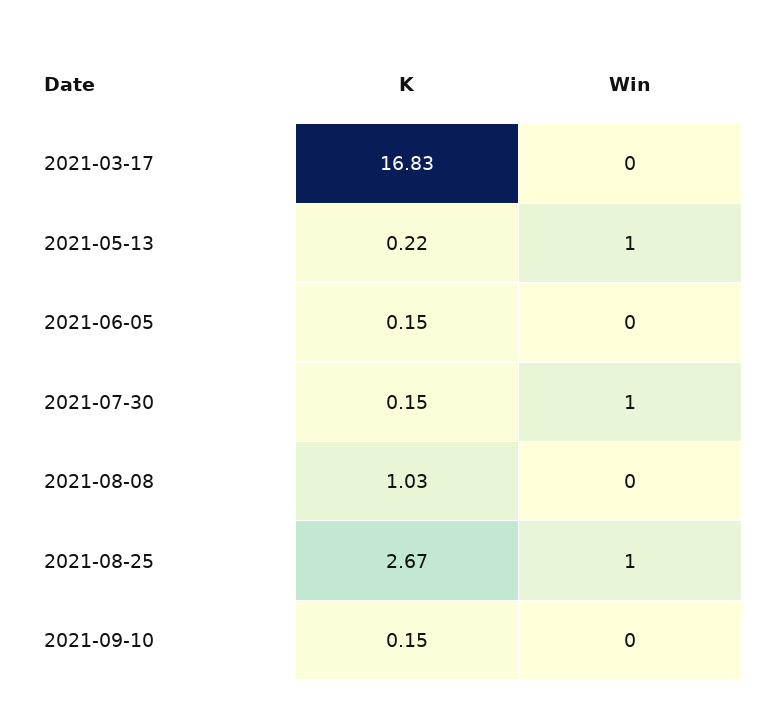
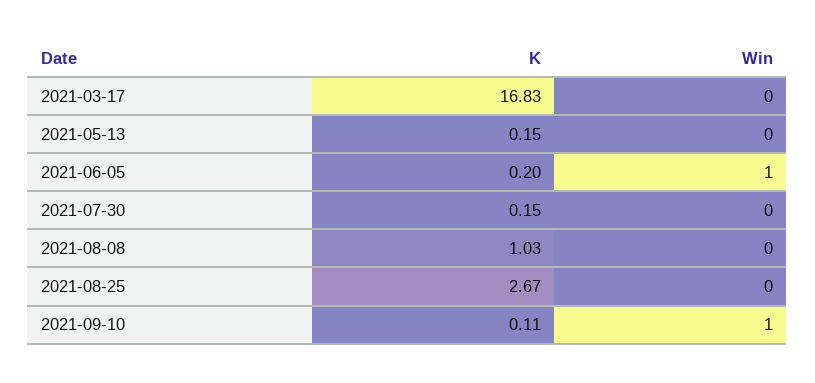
  {
    "K": {
      "2021-03-17": 16.83,
-     "2021-05-13": 0.22,
+     "2021-05-13": 0.15,
-     "2021-06-05": 0.15,
+     "2021-06-05": 0.2,
      "2021-07-30": 0.15,
      "2021-08-08": 1.03,
      "2021-08-25": 2.67,
-     "2021-09-10": 0.15
+     "2021-09-10": 0.11
    },
    "Win": {
      "2021-03-17": 0,
-     "2021-05-13": 1,
+     "2021-05-13": 0,
-     "2021-06-05": 0,
+     "2021-06-05": 1,
-     "2021-07-30": 1,
+     "2021-07-30": 0,
      "2021-08-08": 0,
-     "2021-08-25": 1,
+     "2021-08-25": 0,
-     "2021-09-10": 0
+     "2021-09-10": 1
    }
  }

